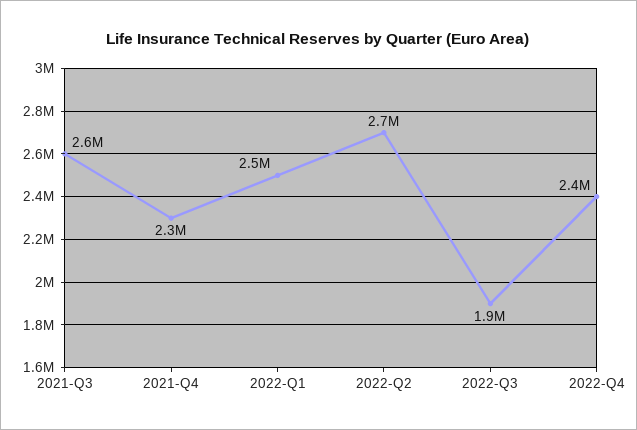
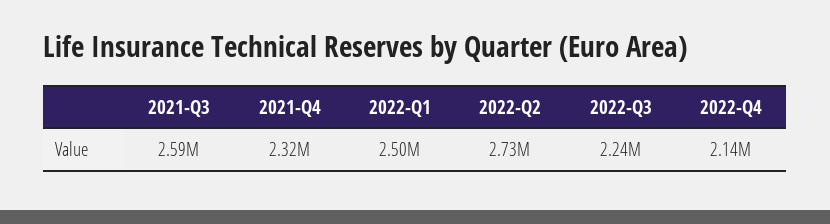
  {
    "2021-Q3": 2590000,
    "2021-Q4": 2320000,
    "2022-Q1": 2500000,
    "2022-Q2": 2730000,
-   "2022-Q3": 1900000,
+   "2022-Q3": 2240000,
-   "2022-Q4": 2400000
+   "2022-Q4": 2140000
  }

